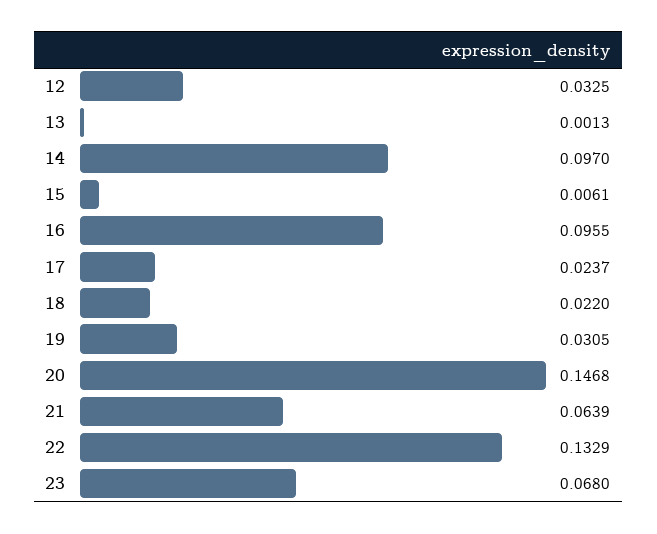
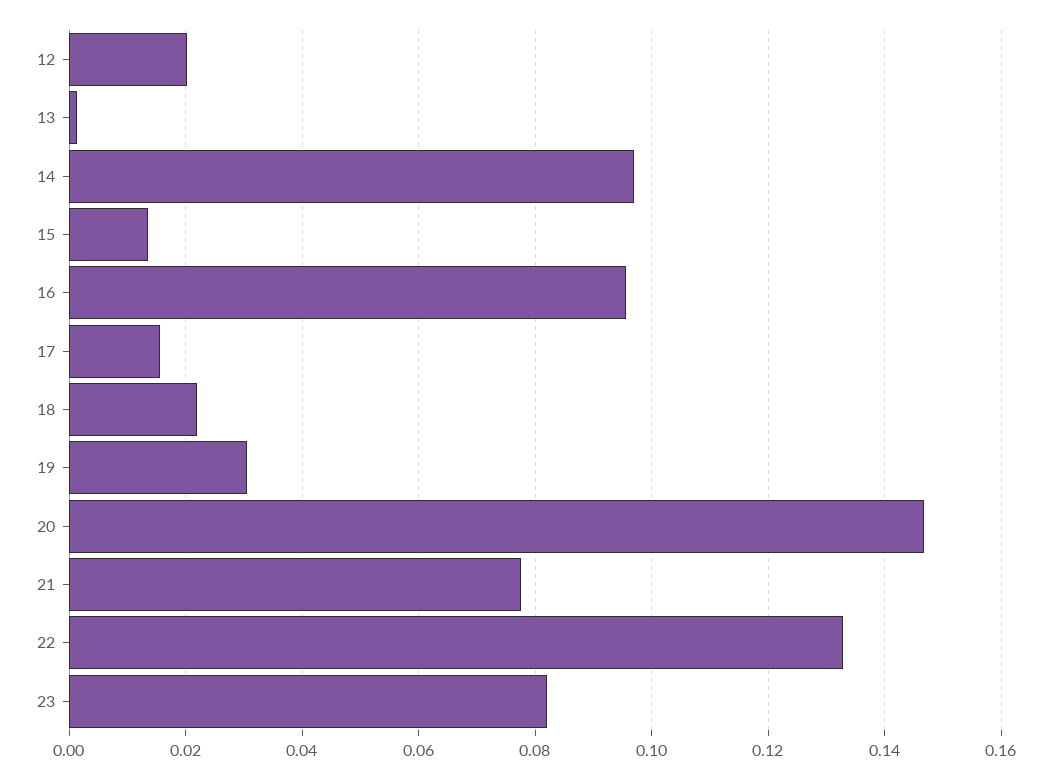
  {
-   "12": 0.0325,
+   "12": 0.02,
    "13": 0.0013,
    "14": 0.097,
-   "15": 0.0061,
+   "15": 0.014,
    "16": 0.0955,
-   "17": 0.0237,
+   "17": 0.016,
    "18": 0.022,
    "19": 0.0305,
    "20": 0.1468,
-   "21": 0.0639,
+   "21": 0.078,
    "22": 0.1329,
-   "23": 0.068
+   "23": 0.082
  }

